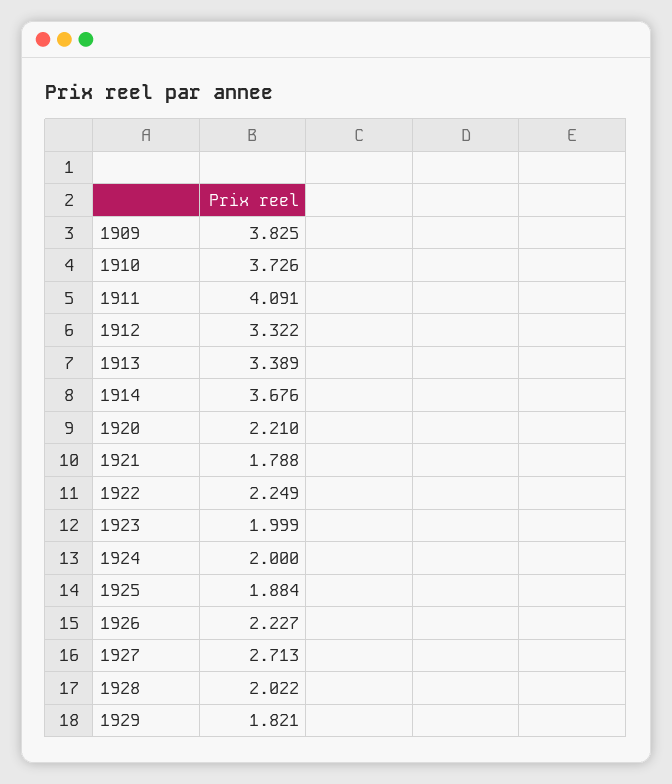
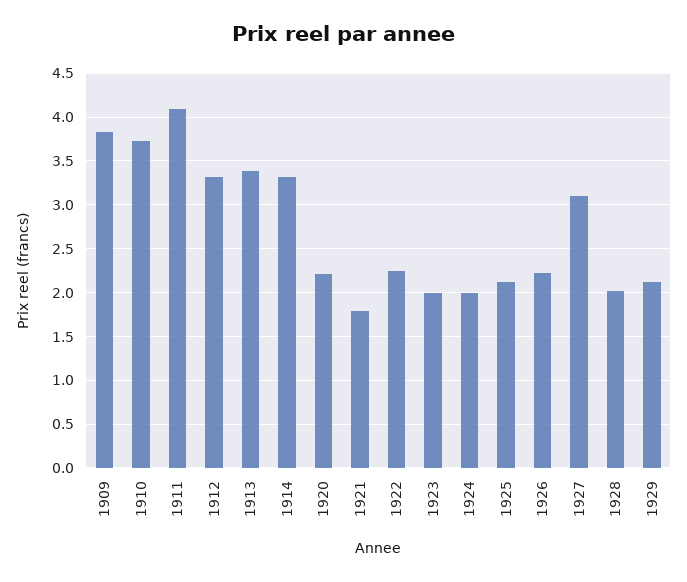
  {
    "1909": 3.825,
    "1910": 3.726,
    "1911": 4.091,
    "1912": 3.322,
    "1913": 3.389,
-   "1914": 3.676,
+   "1914": 3.3,
    "1920": 2.21,
    "1921": 1.788,
    "1922": 2.249,
    "1923": 1.999,
    "1924": 2,
-   "1925": 1.884,
+   "1925": 2.1,
    "1926": 2.227,
-   "1927": 2.713,
+   "1927": 3.1,
    "1928": 2.022,
-   "1929": 1.821
+   "1929": 2.1
  }

